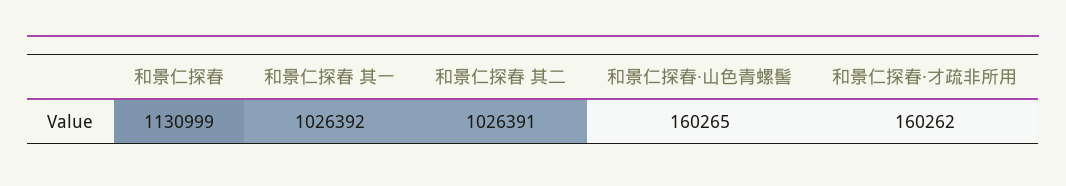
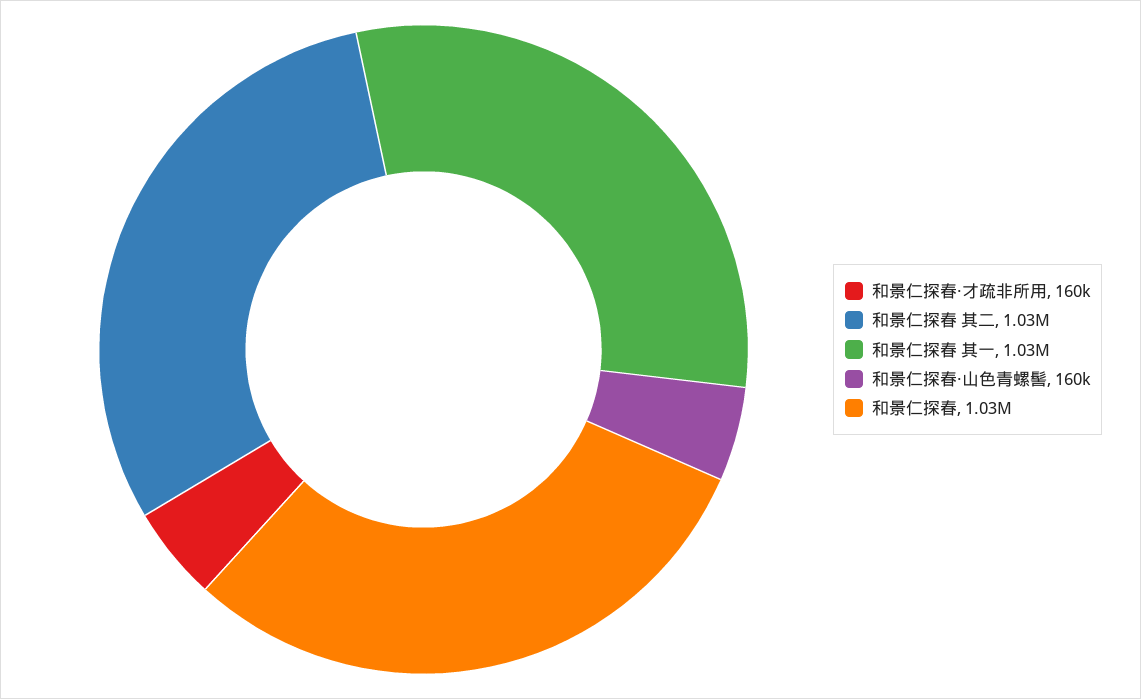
  {
-   "和景仁探春": 1130999,
+   "和景仁探春": 1030000,
    "和景仁探春 其一": 1026392,
    "和景仁探春 其二": 1026391,
    "和景仁探春·山色青螺髻": 160265,
    "和景仁探春·才疏非所用": 160262
  }

